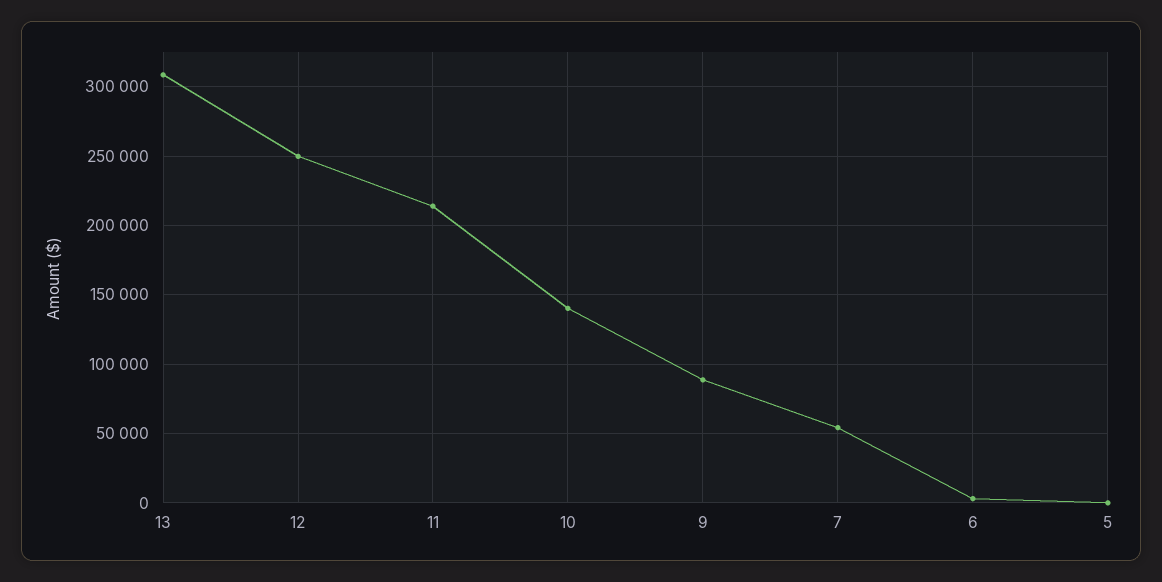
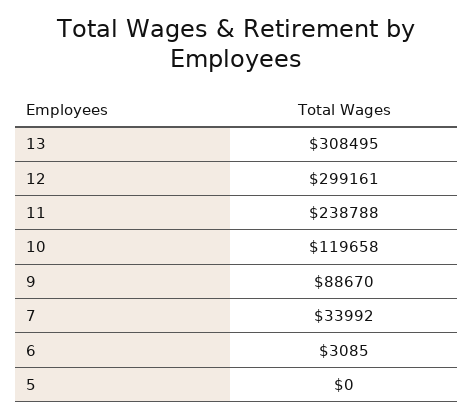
  {
    "13": 308495,
-   "12": 250000,
+   "12": 299161,
-   "11": 215000,
+   "11": 238788,
-   "10": 140000,
+   "10": 119658,
    "9": 88670,
-   "7": 55000,
+   "7": 33992,
    "6": 3085,
    "5": 0
  }

